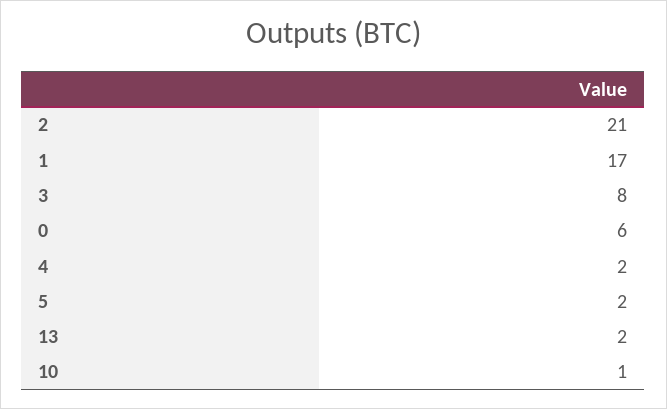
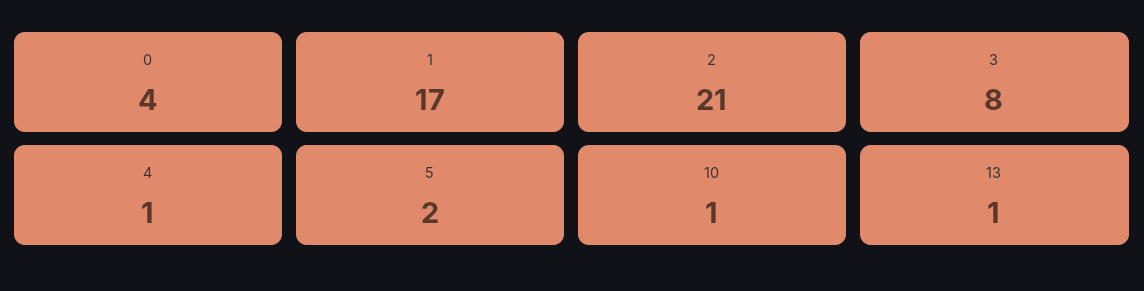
  {
    "2": 21,
    "1": 17,
    "3": 8,
-   "0": 6,
+   "0": 4,
-   "4": 2,
+   "4": 1,
    "5": 2,
-   "13": 2,
+   "13": 1,
    "10": 1
  }

